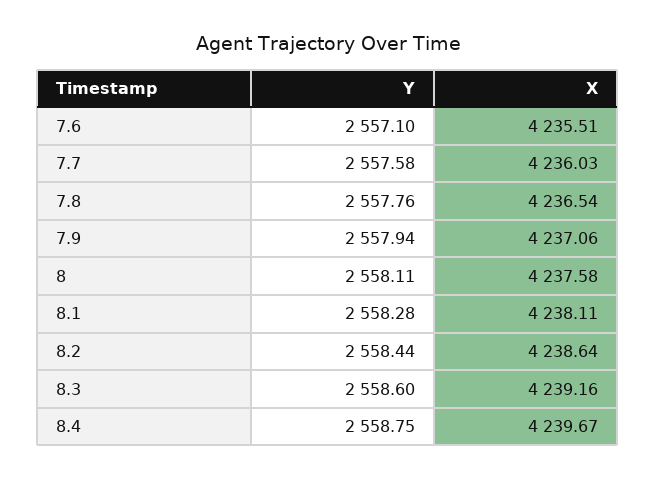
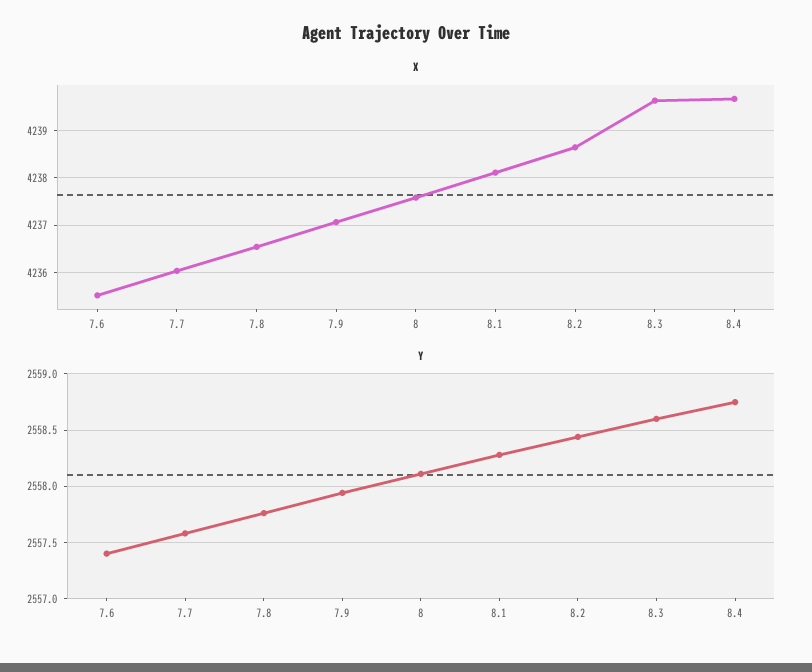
  {
    "Y": {
-     "7.6": 2557.1,
+     "7.6": 2557.4,
      "7.7": 2557.58,
      "7.8": 2557.76,
      "7.9": 2557.94,
      "8": 2558.11,
      "8.1": 2558.28,
      "8.2": 2558.44,
      "8.3": 2558.6,
      "8.4": 2558.75
    },
    "X": {
      "7.6": 4235.51,
      "7.7": 4236.03,
      "7.8": 4236.54,
      "7.9": 4237.06,
      "8": 4237.58,
      "8.1": 4238.11,
      "8.2": 4238.64,
-     "8.3": 4239.16,
+     "8.3": 4239.6,
      "8.4": 4239.67
    }
  }

